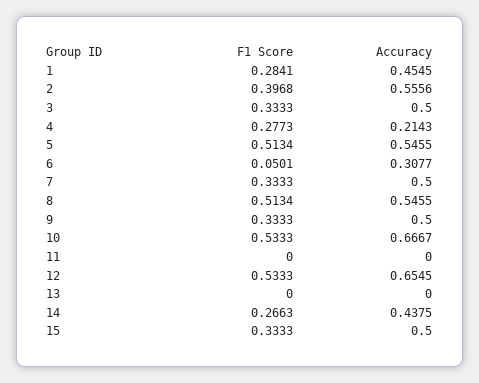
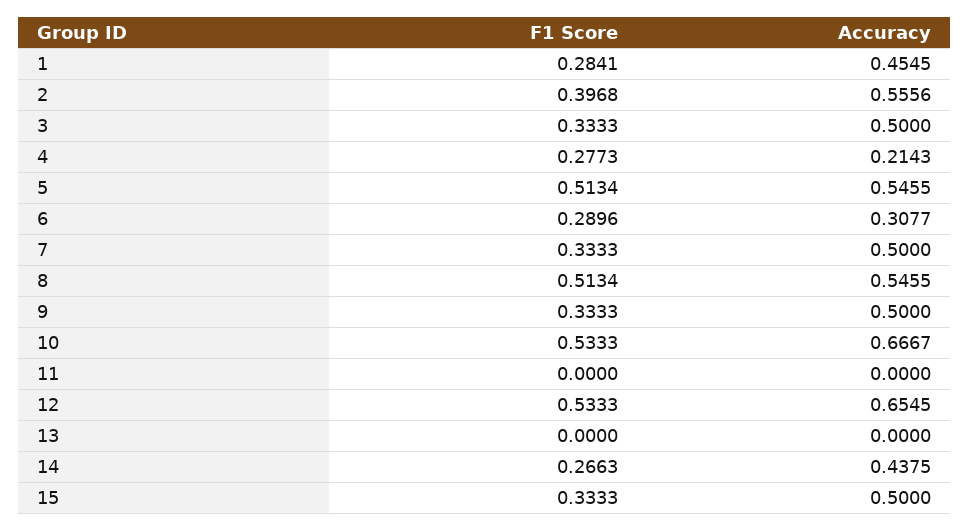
  {
    "F1 Score": {
      "1": 0.2841,
      "2": 0.3968,
      "3": 0.3333,
      "4": 0.2773,
      "5": 0.5134,
-     "6": 0.0501,
+     "6": 0.2896,
      "7": 0.3333,
      "8": 0.5134,
      "9": 0.3333,
      "10": 0.5333,
      "11": 0,
      "12": 0.5333,
      "13": 0,
      "14": 0.2663,
      "15": 0.3333
    },
    "Accuracy": {
      "1": 0.4545,
      "2": 0.5556,
      "3": 0.5,
      "4": 0.2143,
      "5": 0.5455,
      "6": 0.3077,
      "7": 0.5,
      "8": 0.5455,
      "9": 0.5,
      "10": 0.6667,
      "11": 0,
      "12": 0.6545,
      "13": 0,
      "14": 0.4375,
      "15": 0.5
    }
  }

